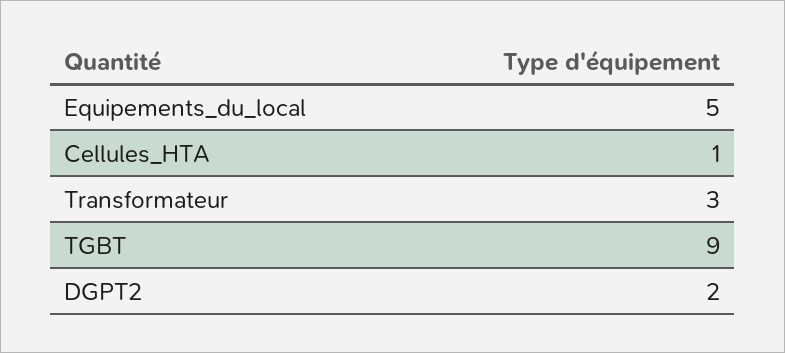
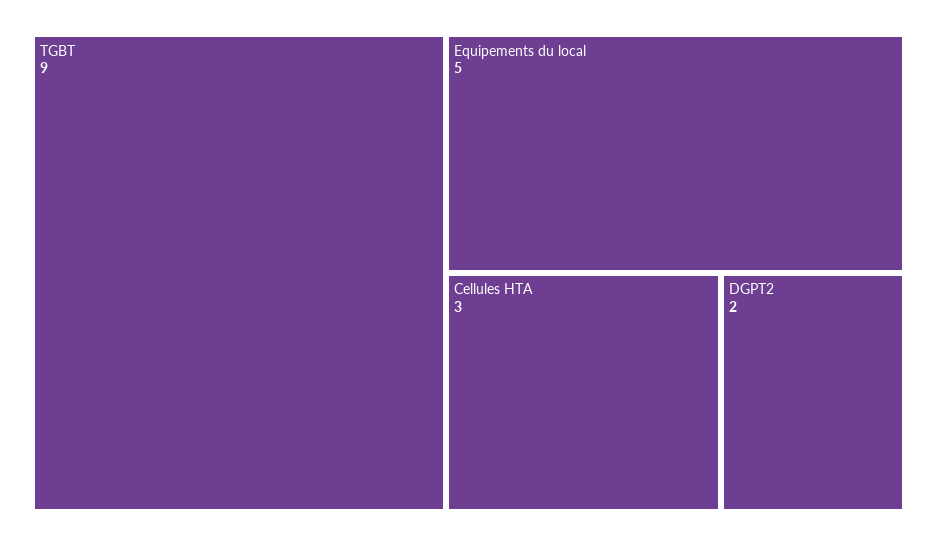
  {
    "Equipements_du_local": 5,
-   "Cellules_HTA": 1,
+   "Cellules_HTA": 3,
-   "Transformateur": 3,
    "TGBT": 9,
    "DGPT2": 2
  }

